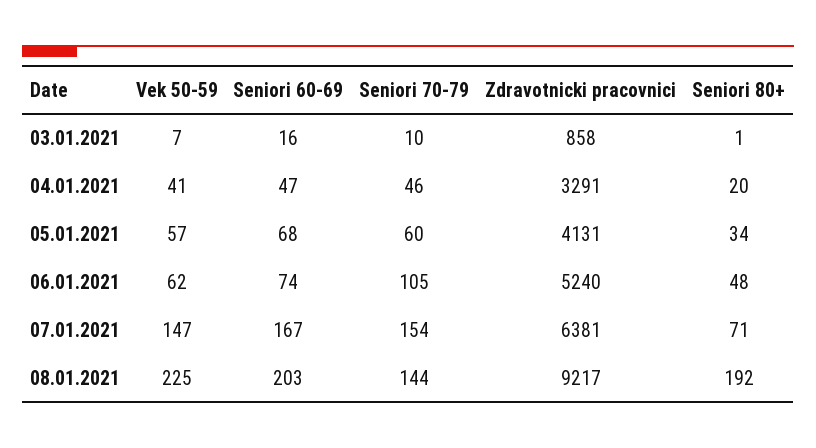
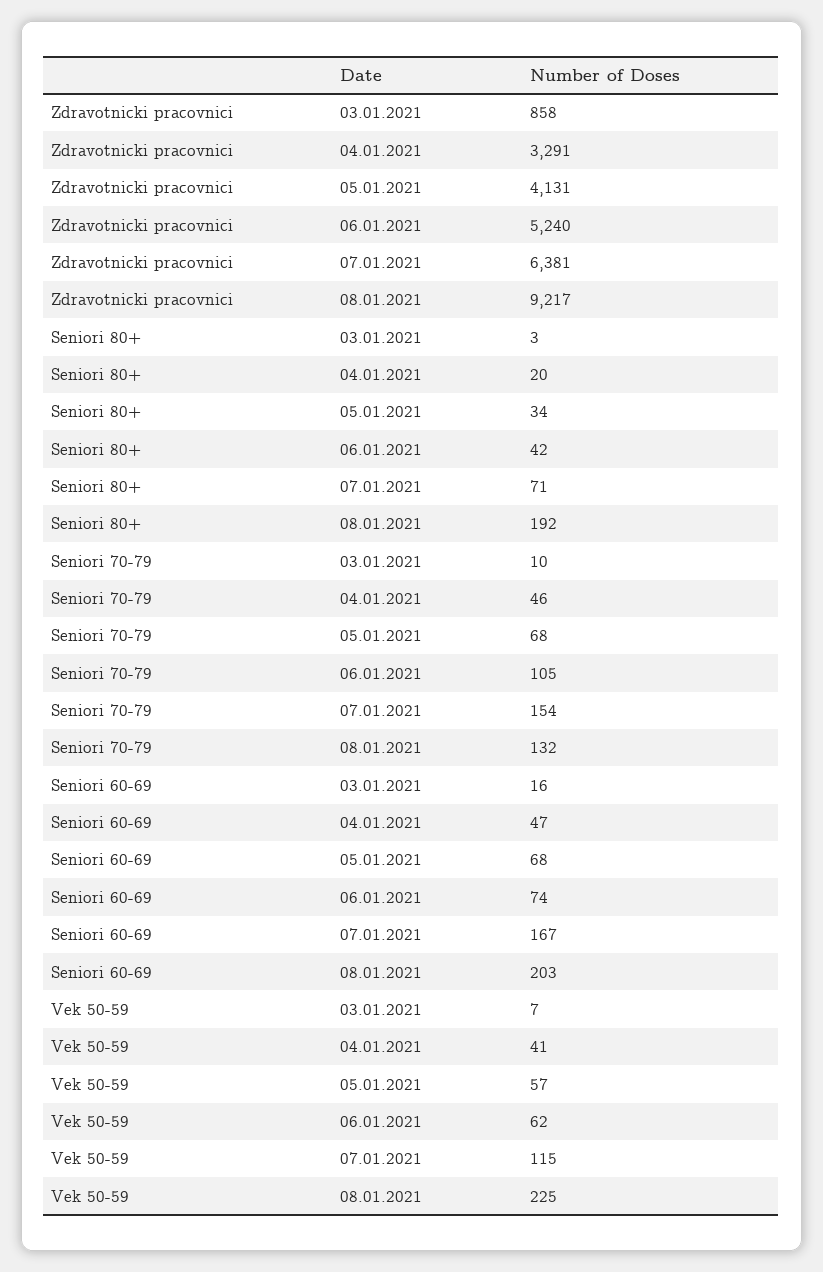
  {
    "Vek 50-59": {
      "03.01.2021": 7,
      "04.01.2021": 41,
      "05.01.2021": 57,
      "06.01.2021": 62,
-     "07.01.2021": 147,
+     "07.01.2021": 115,
      "08.01.2021": 225
    },
    "Seniori 60-69": {
      "03.01.2021": 16,
      "04.01.2021": 47,
      "05.01.2021": 68,
      "06.01.2021": 74,
      "07.01.2021": 167,
      "08.01.2021": 203
    },
    "Seniori 70-79": {
      "03.01.2021": 10,
      "04.01.2021": 46,
-     "05.01.2021": 60,
+     "05.01.2021": 68,
      "06.01.2021": 105,
      "07.01.2021": 154,
-     "08.01.2021": 144
+     "08.01.2021": 132
    },
    "Zdravotnicki pracovnici": {
      "03.01.2021": 858,
      "04.01.2021": 3291,
      "05.01.2021": 4131,
      "06.01.2021": 5240,
      "07.01.2021": 6381,
      "08.01.2021": 9217
    },
    "Seniori 80+": {
-     "03.01.2021": 1,
+     "03.01.2021": 3,
      "04.01.2021": 20,
      "05.01.2021": 34,
-     "06.01.2021": 48,
+     "06.01.2021": 42,
      "07.01.2021": 71,
      "08.01.2021": 192
    }
  }

